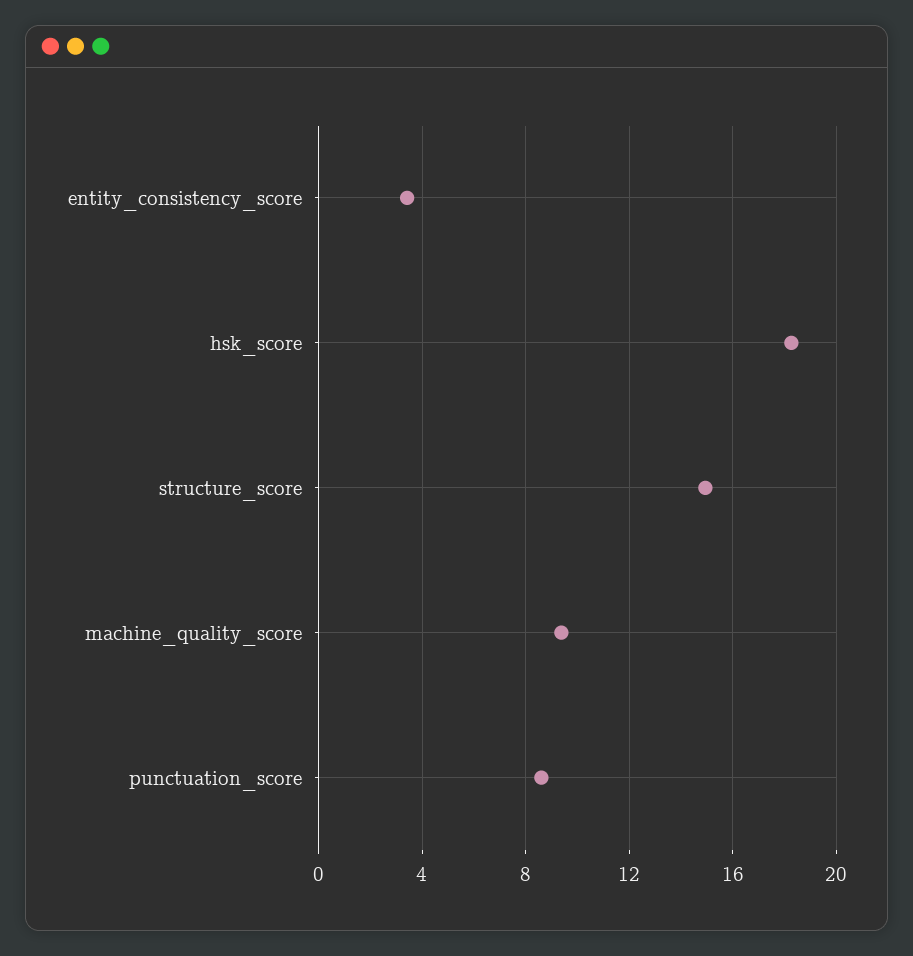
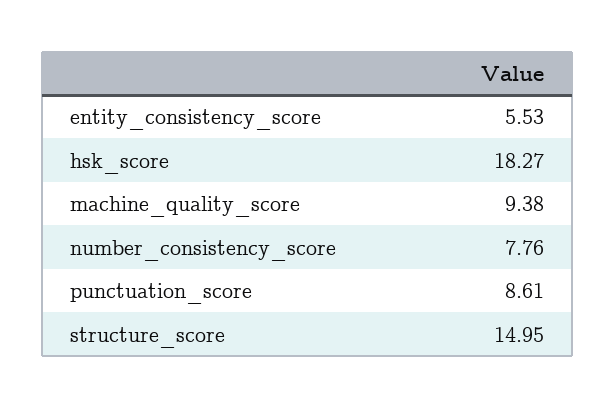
  {
-   "entity_consistency_score": 3.5,
+   "entity_consistency_score": 5.53,
    "hsk_score": 18.27,
    "structure_score": 14.95,
    "machine_quality_score": 9.38,
-   "punctuation_score": 8.61
+   "punctuation_score": 8.61,
+   "number_consistency_score": 7.76
  }

